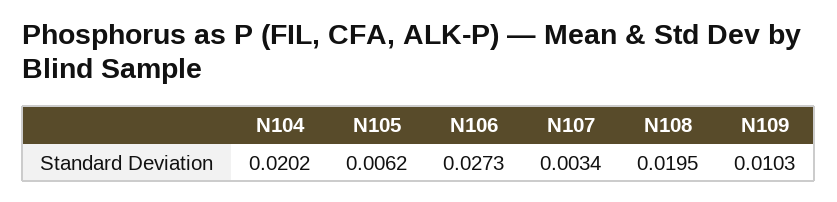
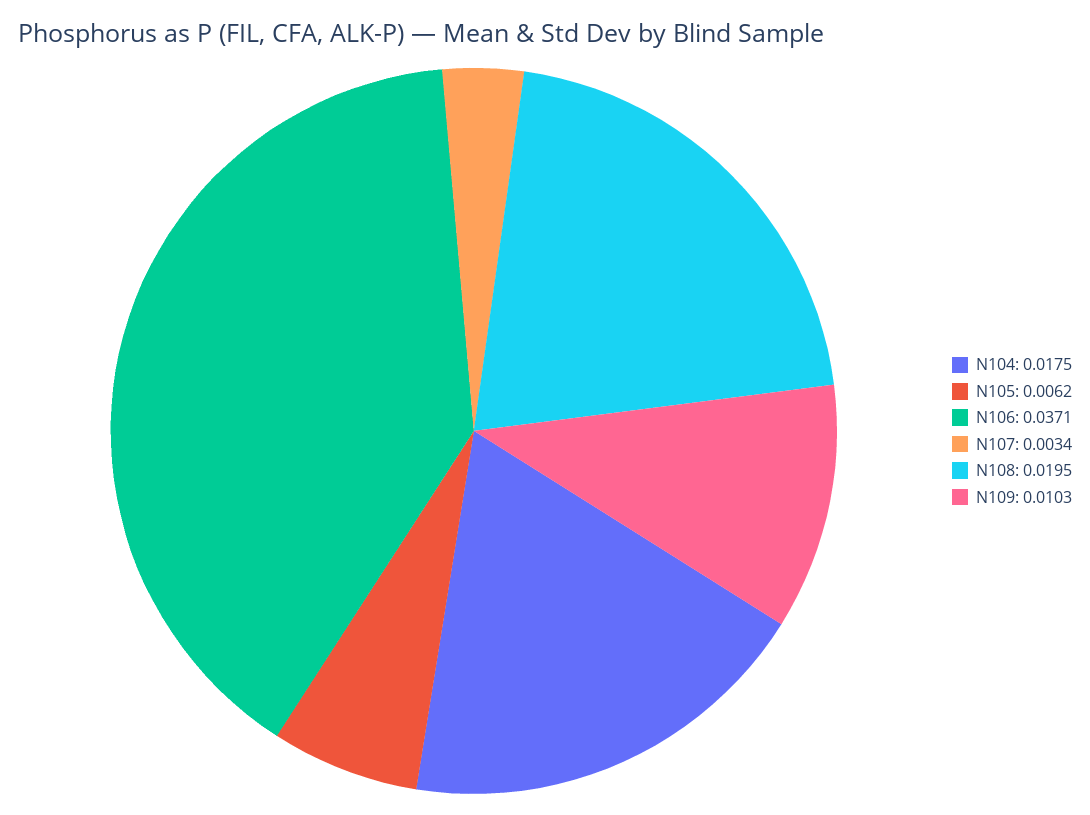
  {
-   "N104": 0.0202,
+   "N104": 0.0175,
    "N105": 0.0062,
-   "N106": 0.0273,
+   "N106": 0.0371,
    "N107": 0.0034,
    "N108": 0.0195,
    "N109": 0.0103
  }

